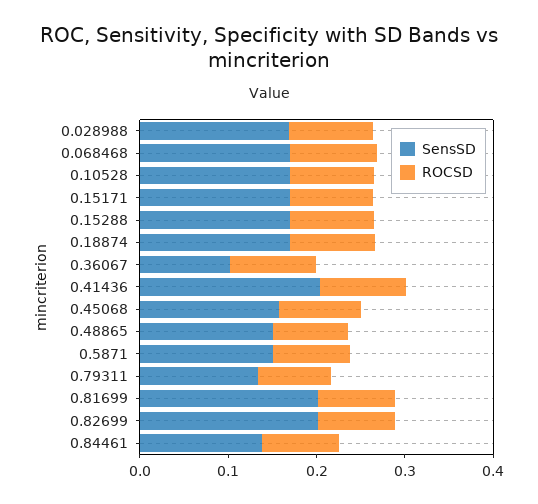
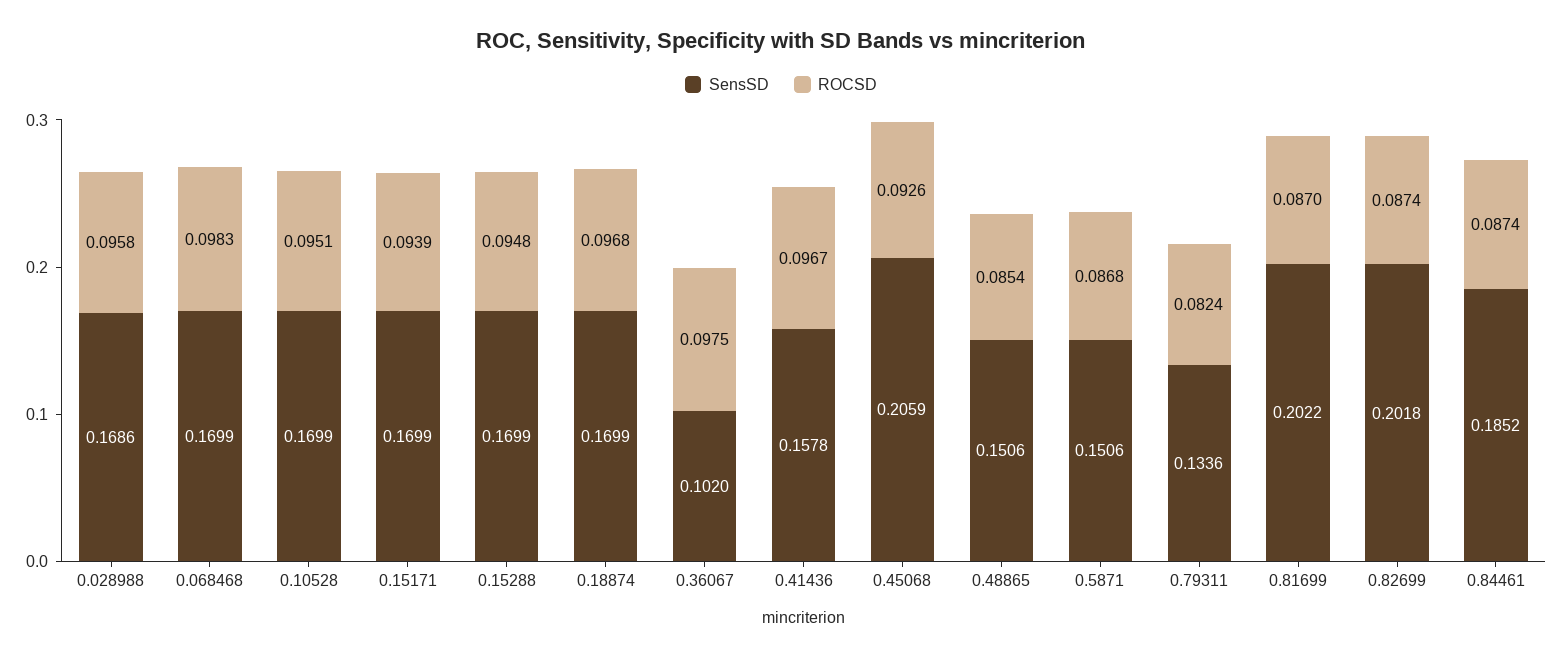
  {
    "SensSD": {
      "0.028988": 0.1686,
      "0.068468": 0.1699,
      "0.10528": 0.1699,
      "0.15171": 0.1699,
      "0.15288": 0.1699,
      "0.18874": 0.1699,
      "0.36067": 0.102,
-     "0.41436": 0.2,
+     "0.41436": 0.1578,
-     "0.45068": 0.16,
+     "0.45068": 0.2059,
      "0.48865": 0.1506,
      "0.5871": 0.1506,
      "0.79311": 0.1336,
      "0.81699": 0.2022,
      "0.82699": 0.2018,
-     "0.84461": 0.14
+     "0.84461": 0.1852
    },
    "ROCSD": {
      "0.028988": 0.0958,
      "0.068468": 0.0983,
      "0.10528": 0.0951,
      "0.15171": 0.0939,
      "0.15288": 0.0948,
      "0.18874": 0.0968,
      "0.36067": 0.0975,
      "0.41436": 0.0967,
      "0.45068": 0.0926,
      "0.48865": 0.0854,
      "0.5871": 0.0868,
      "0.79311": 0.0824,
      "0.81699": 0.087,
      "0.82699": 0.0874,
      "0.84461": 0.0874
    }
  }

